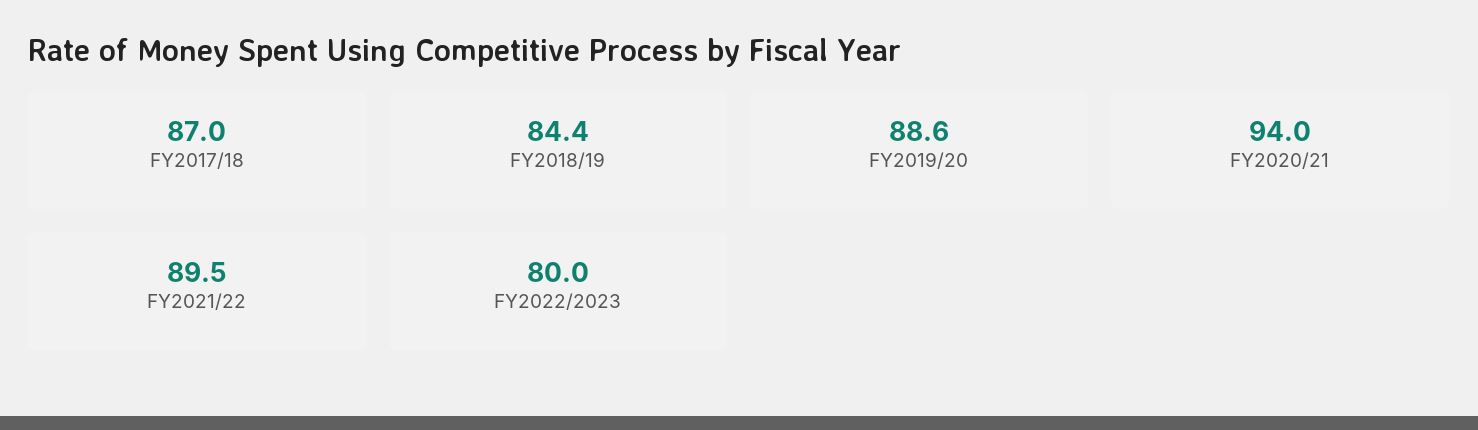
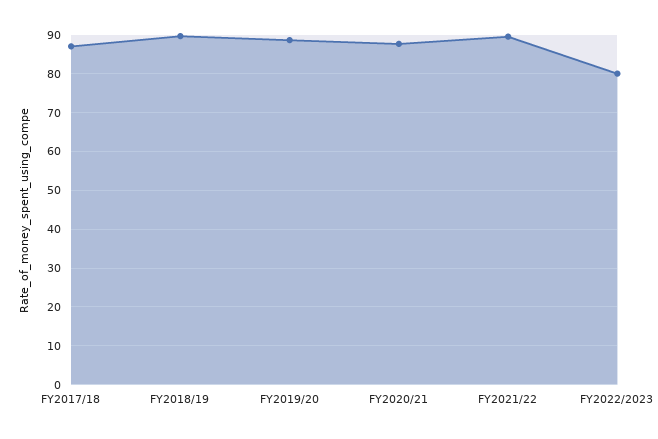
  {
    "FY2017/18": 87,
-   "FY2018/19": 84.4,
+   "FY2018/19": 90,
    "FY2019/20": 88.6,
-   "FY2020/21": 94,
+   "FY2020/21": 88,
    "FY2021/22": 89.5,
    "FY2022/2023": 80
  }

